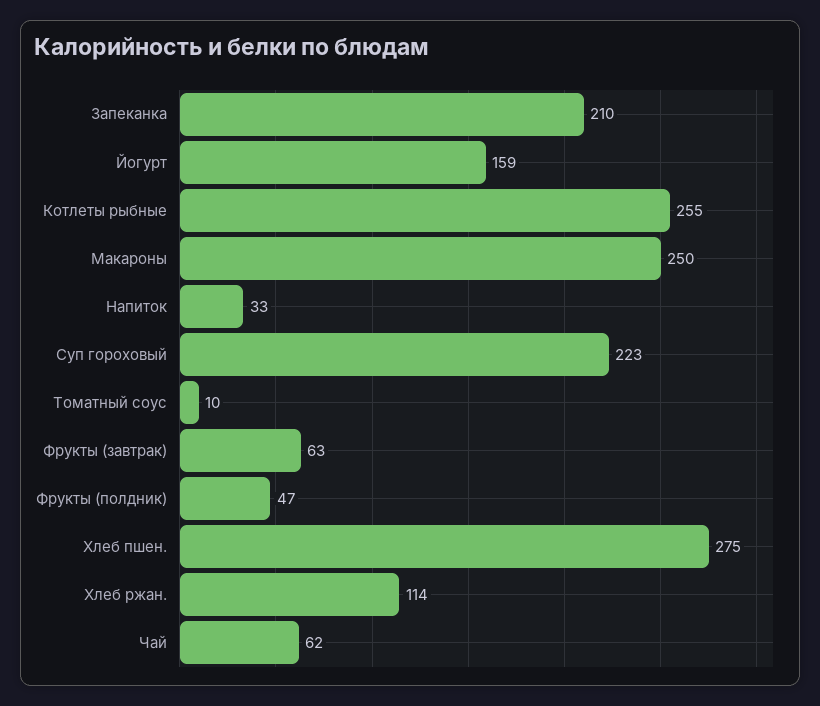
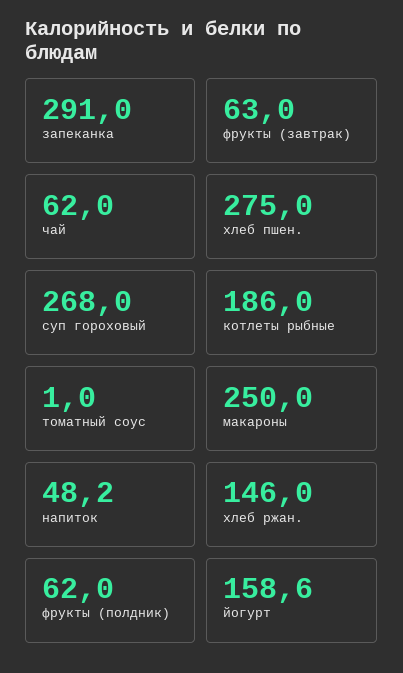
  {
-   "Запеканка": 210,
+   "Запеканка": 291,
    "Йогурт": 158.6,
-   "Котлеты рыбные": 255,
+   "Котлеты рыбные": 186,
    "Макароны": 250,
-   "Напиток": 33,
+   "Напиток": 48.2,
-   "Суп гороховый": 223,
+   "Суп гороховый": 268,
-   "Томатный соус": 10,
+   "Томатный соус": 1,
    "Фрукты (завтрак)": 63,
-   "Фрукты (полдник)": 47,
+   "Фрукты (полдник)": 62,
    "Хлеб пшен.": 275,
-   "Хлеб ржан.": 114,
+   "Хлеб ржан.": 146,
    "Чай": 62
  }

